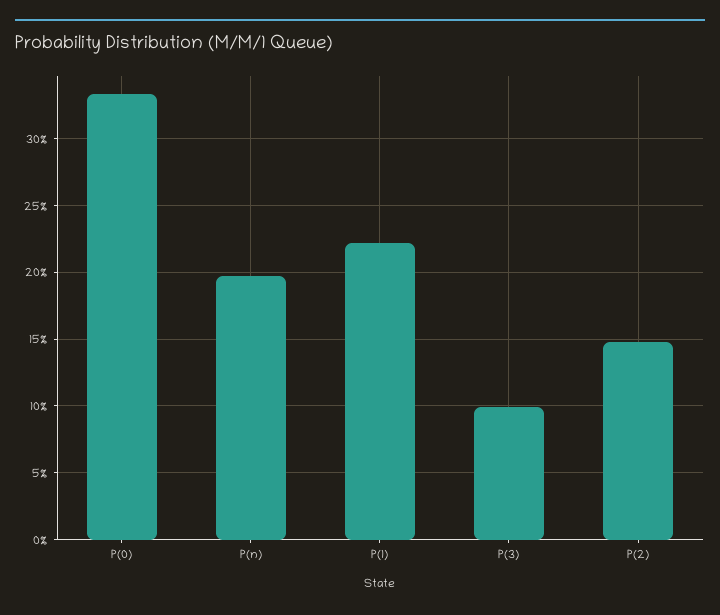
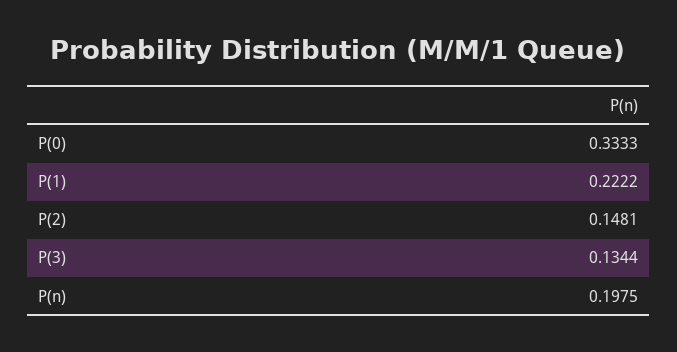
  {
    "P(0)": 0.3333,
    "P(n)": 0.1975,
    "P(1)": 0.2222,
-   "P(3)": 0.1,
+   "P(3)": 0.1344,
    "P(2)": 0.1481
  }

